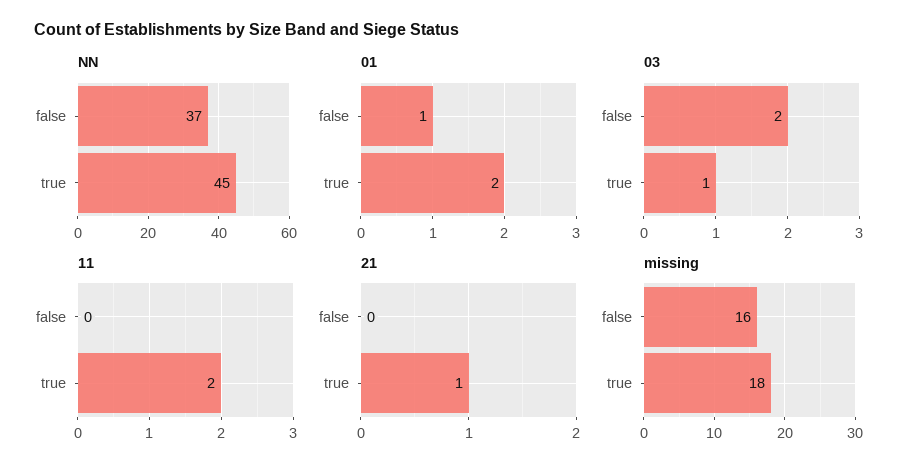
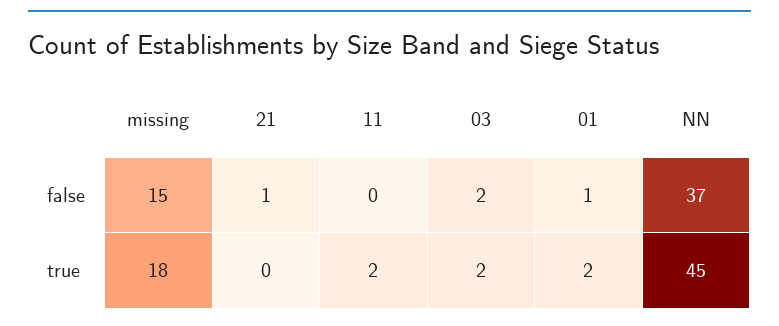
  {
    "NN": {
      "false": 37,
      "true": 45
    },
    "01": {
      "false": 1,
      "true": 2
    },
    "03": {
      "false": 2,
-     "true": 1
+     "true": 2
    },
    "11": {
      "false": 0,
      "true": 2
    },
    "21": {
-     "false": 0,
+     "false": 1,
-     "true": 1
+     "true": 0
    },
    "missing": {
-     "false": 16,
+     "false": 15,
      "true": 18
    }
  }

